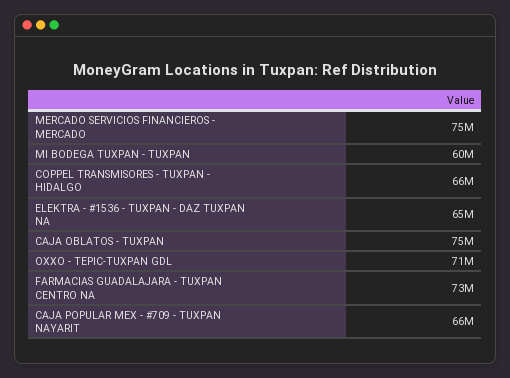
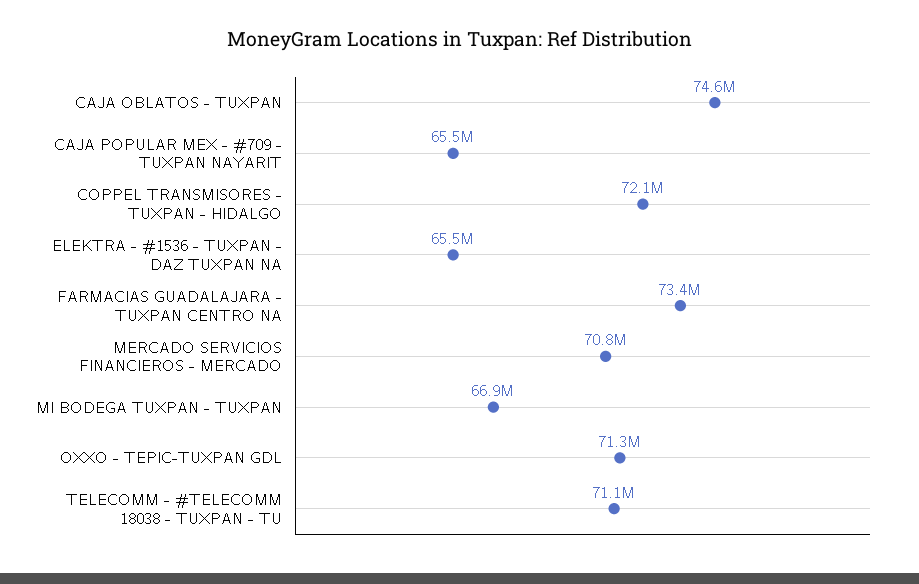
  {
-   "MERCADO SERVICIOS FINANCIEROS - MERCADO": 75000000,
+   "MERCADO SERVICIOS FINANCIEROS - MERCADO": 70800000,
-   "MI BODEGA TUXPAN - TUXPAN": 60000000,
+   "MI BODEGA TUXPAN - TUXPAN": 66900000,
-   "COPPEL TRANSMISORES - TUXPAN - HIDALGO": 66000000,
+   "COPPEL TRANSMISORES - TUXPAN - HIDALGO": 72100000,
    "ELEKTRA - #1536 - TUXPAN - DAZ TUXPAN NA": 65500000,
    "CAJA OBLATOS - TUXPAN": 74600000,
    "OXXO - TEPIC-TUXPAN GDL": 71300000,
    "FARMACIAS GUADALAJARA - TUXPAN CENTRO NA": 73400000,
-   "CAJA POPULAR MEX - #709 - TUXPAN NAYARIT": 65500000
+   "CAJA POPULAR MEX - #709 - TUXPAN NAYARIT": 65500000,
+   "TELECOMM - #TELECOMM 18038 - TUXPAN - TU": 71100000
  }

